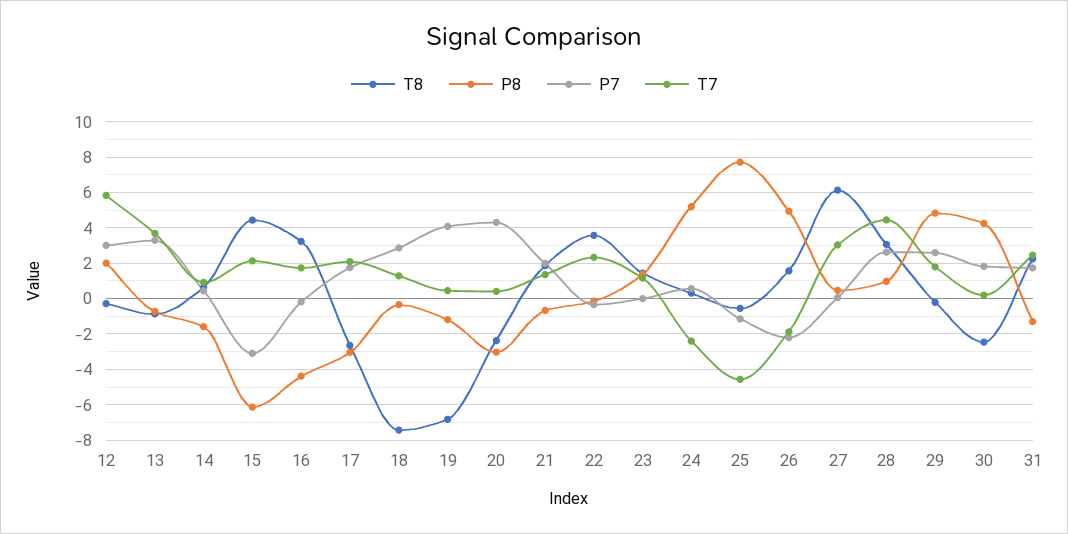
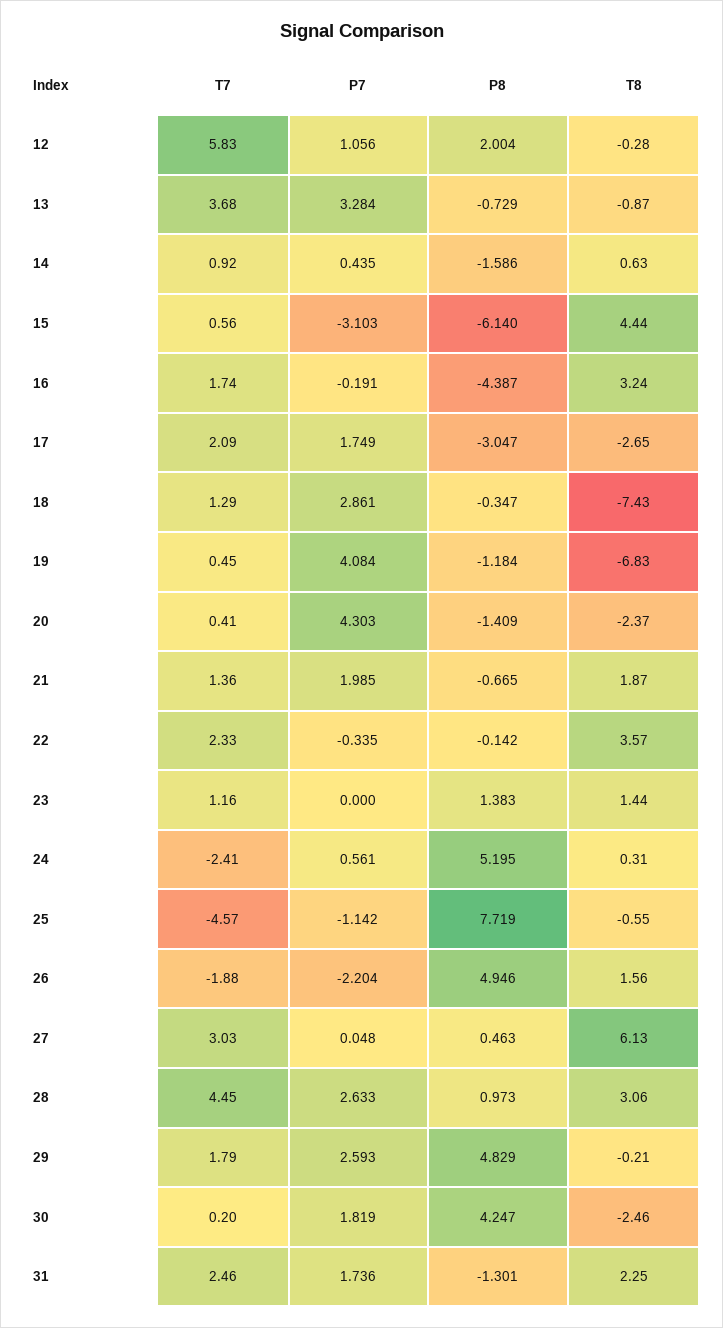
  {
    "T8": {
      "12": -0.28,
      "13": -0.87,
      "14": 0.63,
      "15": 4.44,
      "16": 3.24,
      "17": -2.65,
      "18": -7.43,
      "19": -6.83,
      "20": -2.37,
      "21": 1.87,
      "22": 3.57,
      "23": 1.44,
      "24": 0.31,
      "25": -0.55,
      "26": 1.56,
      "27": 6.13,
      "28": 3.06,
      "29": -0.21,
      "30": -2.46,
      "31": 2.25
    },
    "P8": {
      "12": 2.004,
      "13": -0.729,
      "14": -1.586,
      "15": -6.14,
      "16": -4.387,
      "17": -3.047,
      "18": -0.347,
      "19": -1.184,
-     "20": -3,
+     "20": -1.409,
      "21": -0.665,
      "22": -0.142,
      "23": 1.383,
      "24": 5.195,
      "25": 7.719,
      "26": 4.946,
      "27": 0.463,
      "28": 0.973,
      "29": 4.829,
      "30": 4.247,
      "31": -1.301
    },
    "P7": {
-     "12": 3,
+     "12": 1.056,
      "13": 3.284,
      "14": 0.435,
      "15": -3.103,
      "16": -0.191,
      "17": 1.749,
      "18": 2.861,
      "19": 4.084,
      "20": 4.303,
      "21": 1.985,
      "22": -0.335,
      "23": 0,
      "24": 0.561,
      "25": -1.142,
      "26": -2.204,
      "27": 0.048,
      "28": 2.633,
      "29": 2.593,
      "30": 1.819,
      "31": 1.736
    },
    "T7": {
      "12": 5.83,
      "13": 3.68,
      "14": 0.92,
-     "15": 2,
+     "15": 0.56,
      "16": 1.74,
      "17": 2.09,
      "18": 1.29,
      "19": 0.45,
      "20": 0.41,
      "21": 1.36,
      "22": 2.33,
      "23": 1.16,
      "24": -2.41,
      "25": -4.57,
      "26": -1.88,
      "27": 3.03,
      "28": 4.45,
      "29": 1.79,
      "30": 0.2,
      "31": 2.46
    }
  }

